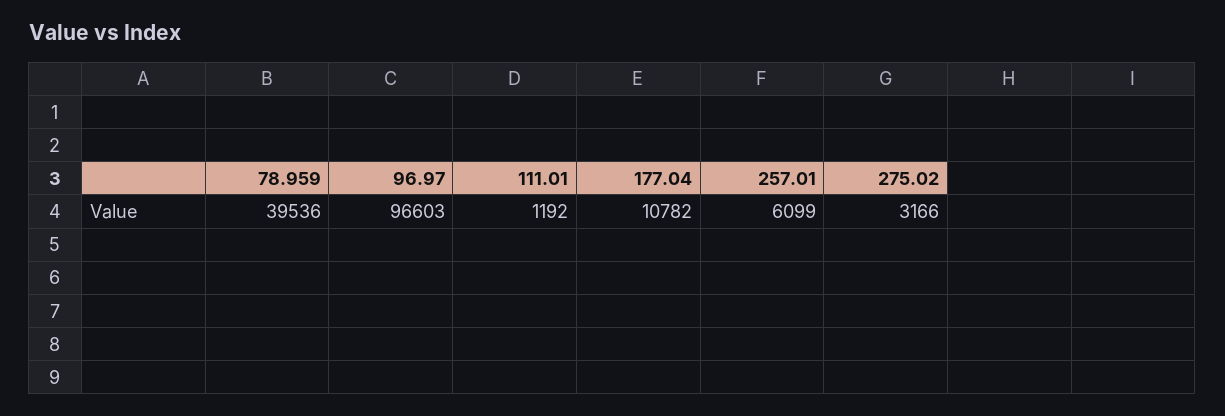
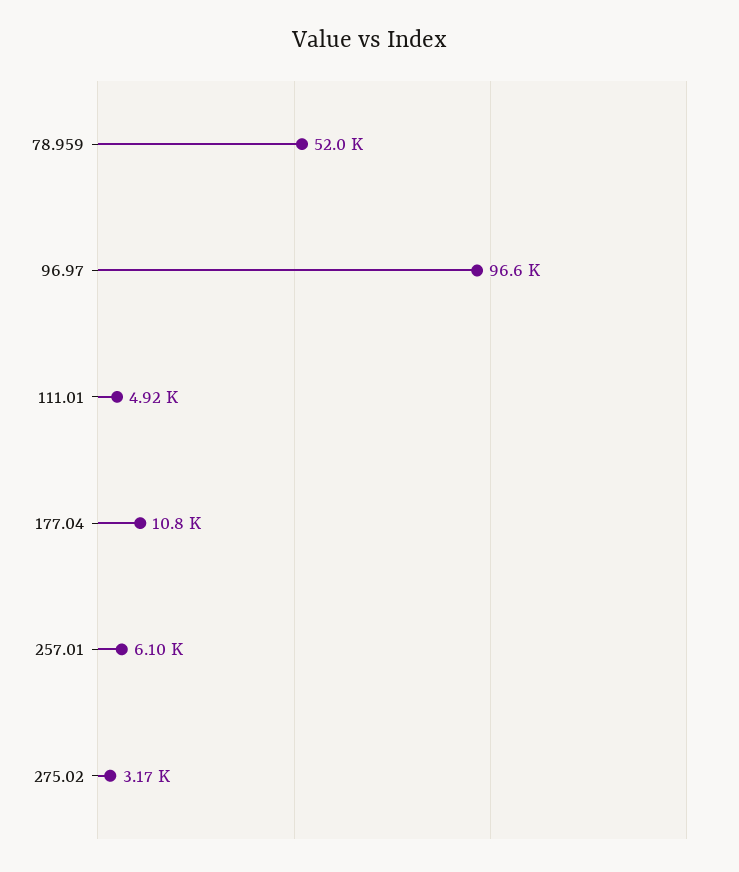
  {
-   "78.959": 39536,
+   "78.959": 52000,
    "96.97": 96603,
-   "111.01": 1192,
+   "111.01": 4920,
    "177.04": 10782,
    "257.01": 6099,
    "275.02": 3166
  }

